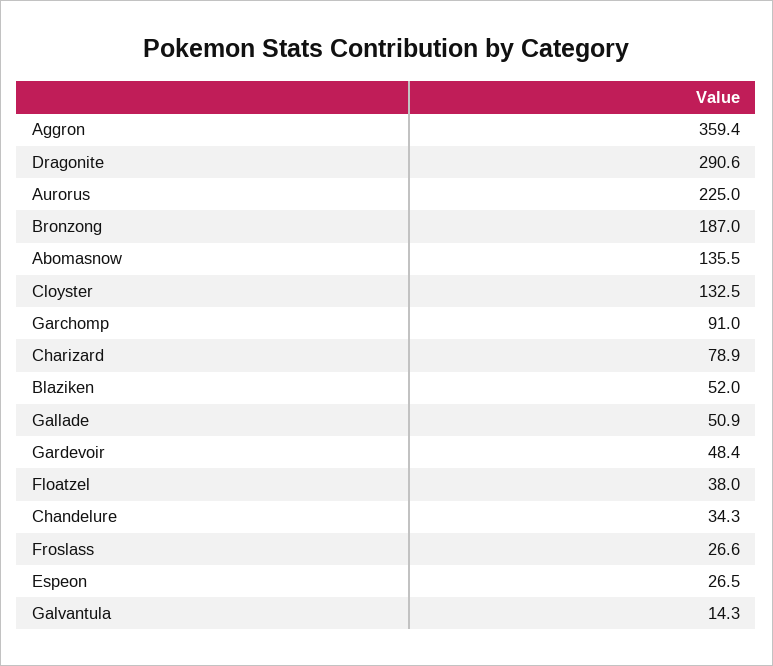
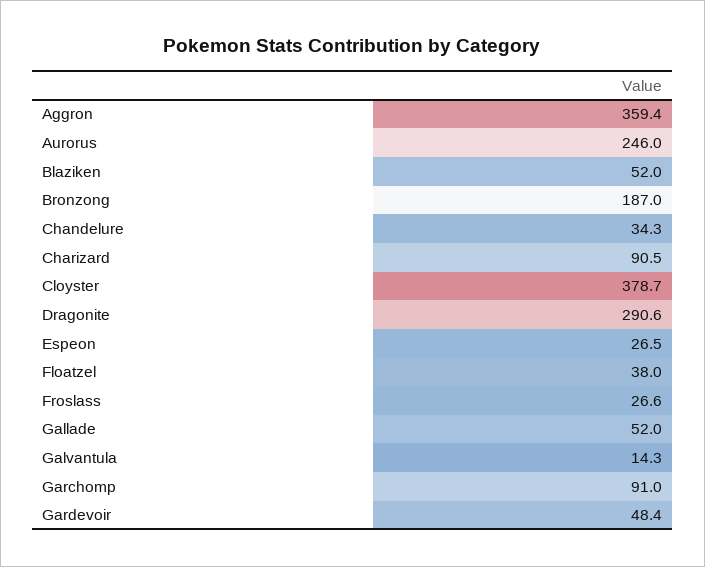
  {
    "Aggron": 359.4,
    "Dragonite": 290.6,
-   "Aurorus": 225,
+   "Aurorus": 246,
    "Bronzong": 187,
-   "Abomasnow": 135.5,
-   "Cloyster": 132.5,
+   "Cloyster": 378.7,
    "Garchomp": 91,
-   "Charizard": 78.9,
+   "Charizard": 90.5,
    "Blaziken": 52,
-   "Gallade": 50.9,
+   "Gallade": 52,
    "Gardevoir": 48.4,
    "Floatzel": 38,
    "Chandelure": 34.3,
    "Froslass": 26.6,
    "Espeon": 26.5,
    "Galvantula": 14.3
  }

